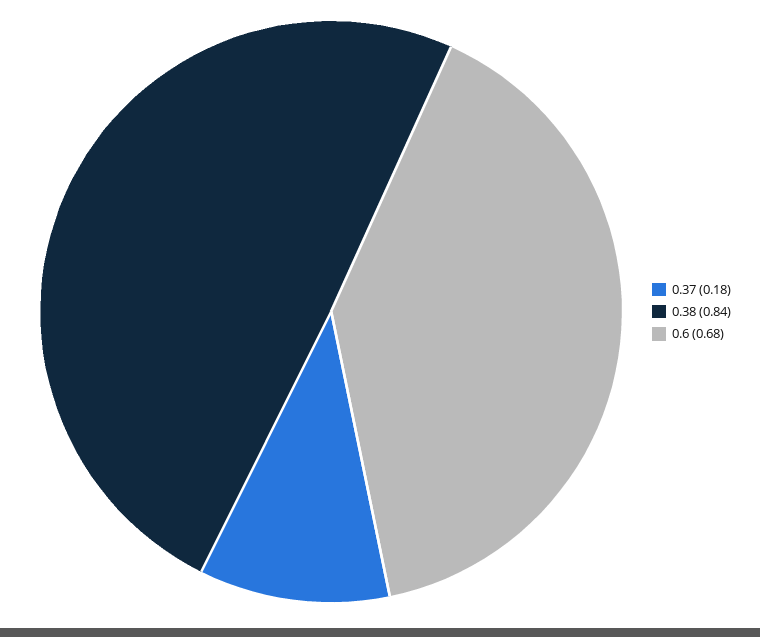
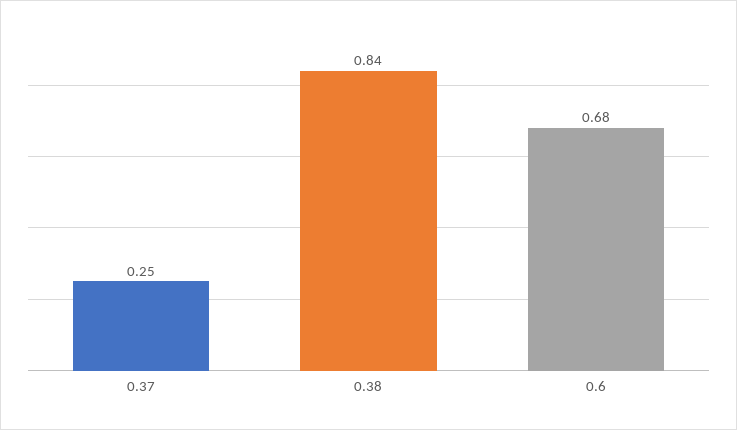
  {
-   "0.37": 0.18,
+   "0.37": 0.25,
    "0.38": 0.84,
    "0.6": 0.68
  }

